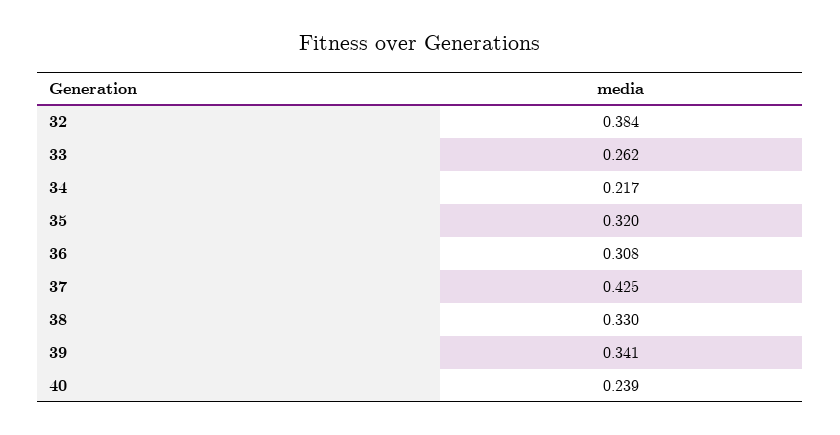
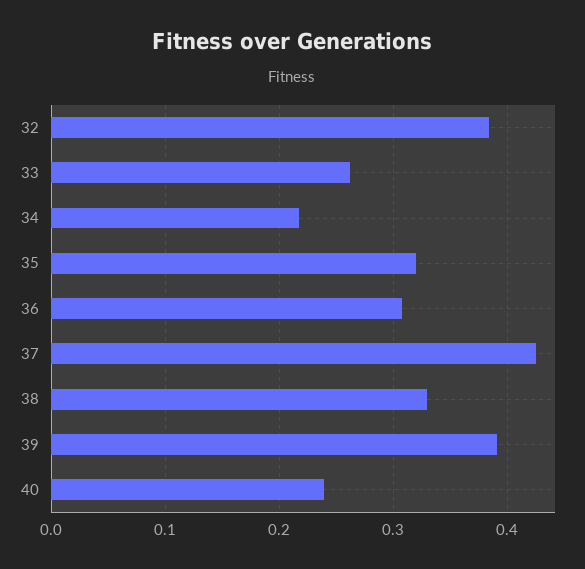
  {
    "32": 0.384,
    "33": 0.262,
    "34": 0.217,
    "35": 0.32,
    "36": 0.308,
    "37": 0.425,
    "38": 0.33,
-   "39": 0.341,
+   "39": 0.39,
    "40": 0.239
  }

